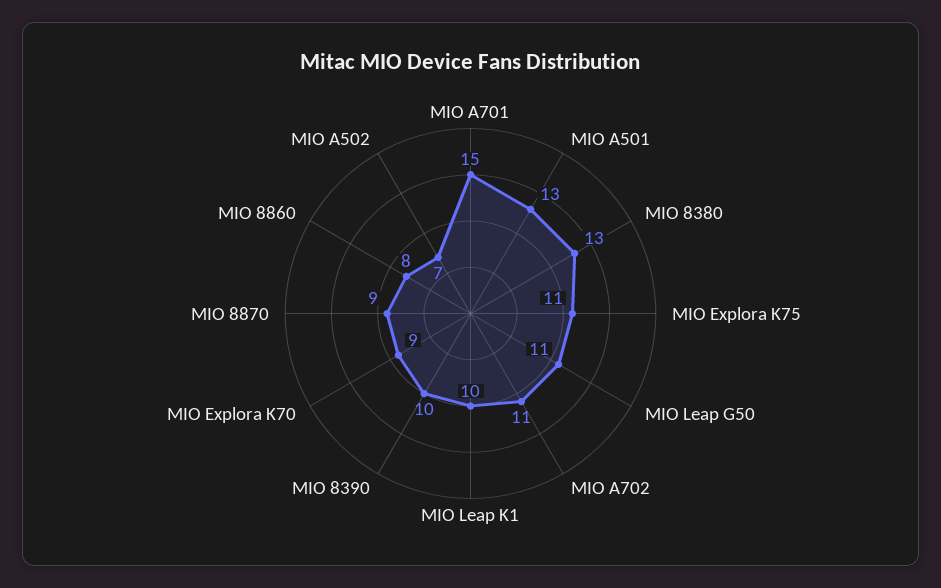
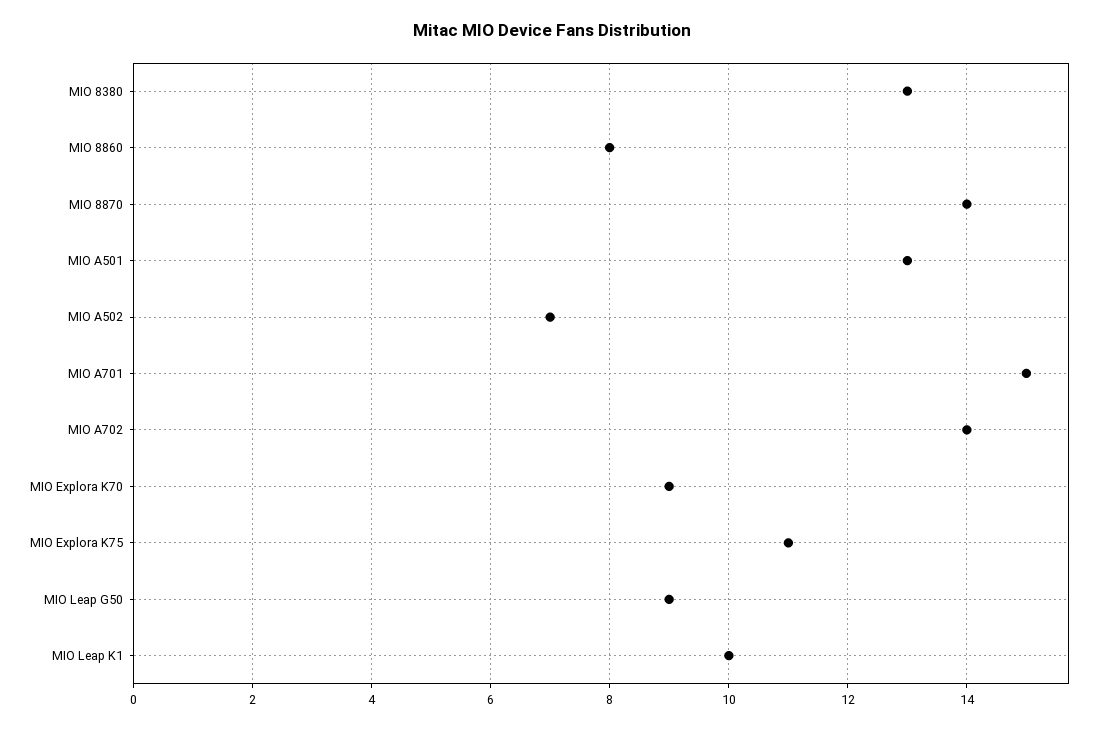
  {
    "MIO A701": 15,
    "MIO A501": 13,
    "MIO 8380": 13,
    "MIO Explora K75": 11,
-   "MIO Leap G50": 11,
+   "MIO Leap G50": 9,
-   "MIO A702": 11,
+   "MIO A702": 14,
    "MIO Leap K1": 10,
-   "MIO 8390": 10,
    "MIO Explora K70": 9,
-   "MIO 8870": 9,
+   "MIO 8870": 14,
    "MIO 8860": 8,
    "MIO A502": 7
  }

